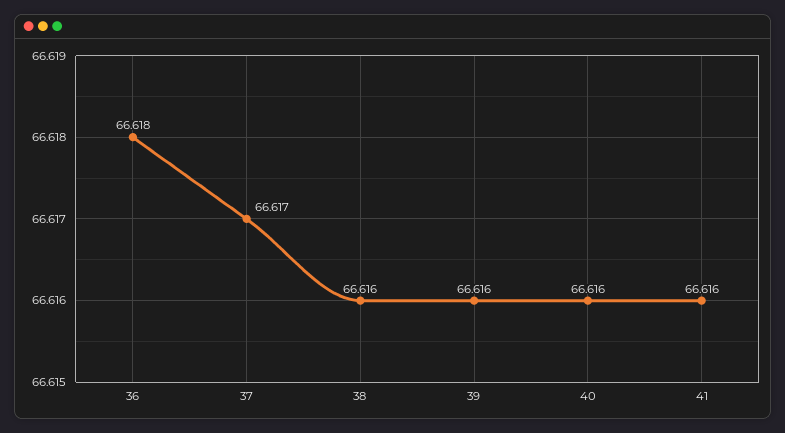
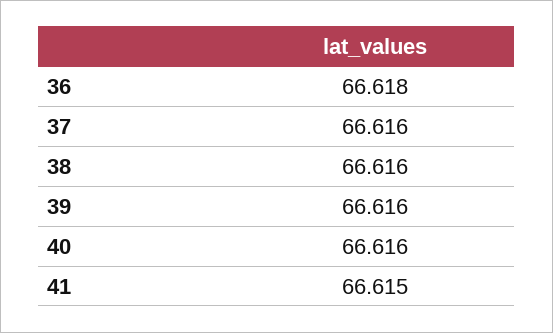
  {
    "36": 66.618,
-   "37": 66.617,
+   "37": 66.616,
    "38": 66.616,
    "39": 66.616,
    "40": 66.616,
-   "41": 66.616
+   "41": 66.615
  }

